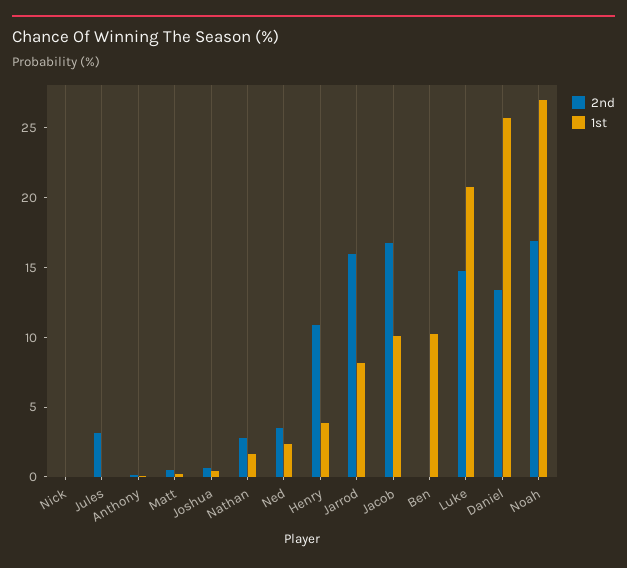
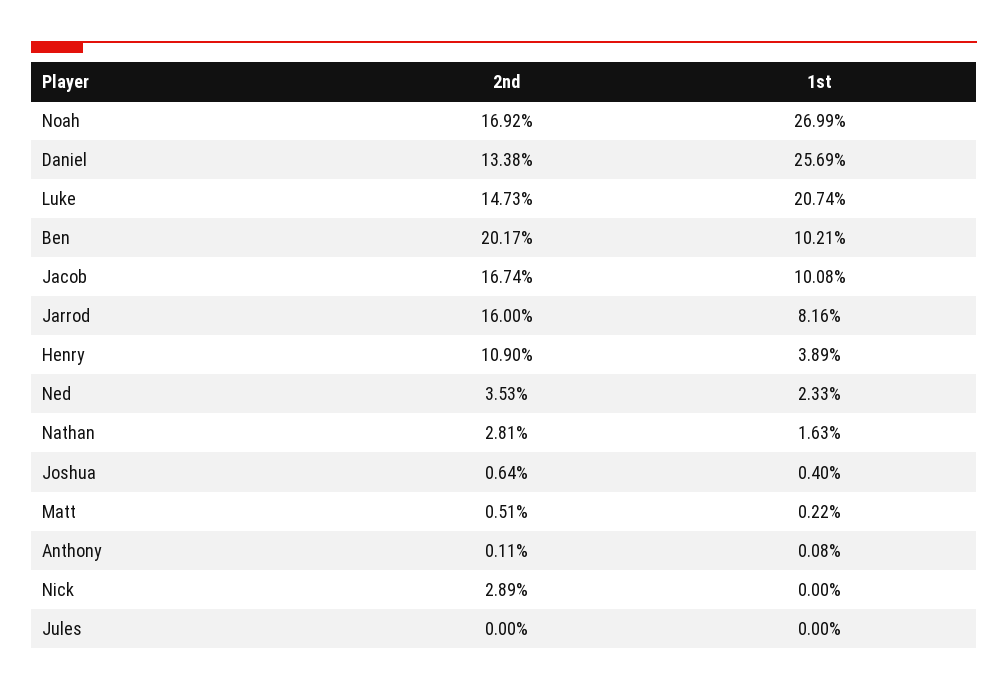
  {
    "2nd": {
-     "Nick": 0,
+     "Nick": 2.89,
-     "Jules": 3,
+     "Jules": 0,
      "Anthony": 0.11,
      "Matt": 0.51,
      "Joshua": 0.64,
      "Nathan": 2.81,
      "Ned": 3.53,
      "Henry": 10.9,
      "Jarrod": 16,
      "Jacob": 16.74,
-     "Ben": 0,
+     "Ben": 20.17,
      "Luke": 14.73,
      "Daniel": 13.38,
      "Noah": 16.92
    },
    "1st": {
      "Nick": 0,
      "Jules": 0,
      "Anthony": 0.08,
      "Matt": 0.22,
      "Joshua": 0.4,
      "Nathan": 1.63,
      "Ned": 2.33,
      "Henry": 3.89,
      "Jarrod": 8.16,
      "Jacob": 10.08,
      "Ben": 10.21,
      "Luke": 20.74,
      "Daniel": 25.69,
      "Noah": 26.99
    }
  }

